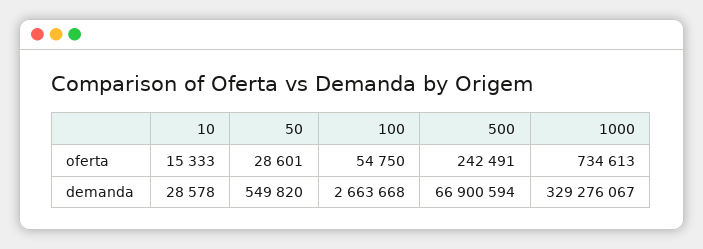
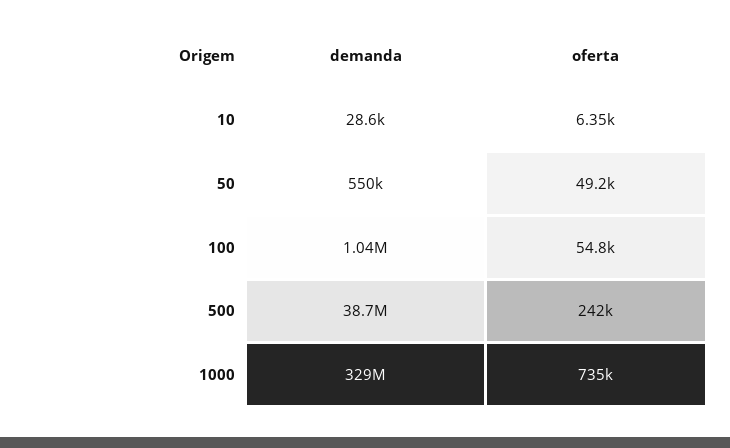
  {
    "10": {
-     "oferta": 15333,
+     "oferta": 6350,
      "demanda": 28578
    },
    "50": {
-     "oferta": 28601,
+     "oferta": 49200,
      "demanda": 549820
    },
    "100": {
      "oferta": 54750,
-     "demanda": 2663668
+     "demanda": 1040000
    },
    "500": {
      "oferta": 242491,
-     "demanda": 66900594
+     "demanda": 38700000
    },
    "1000": {
      "oferta": 734613,
      "demanda": 329276067
    }
  }

